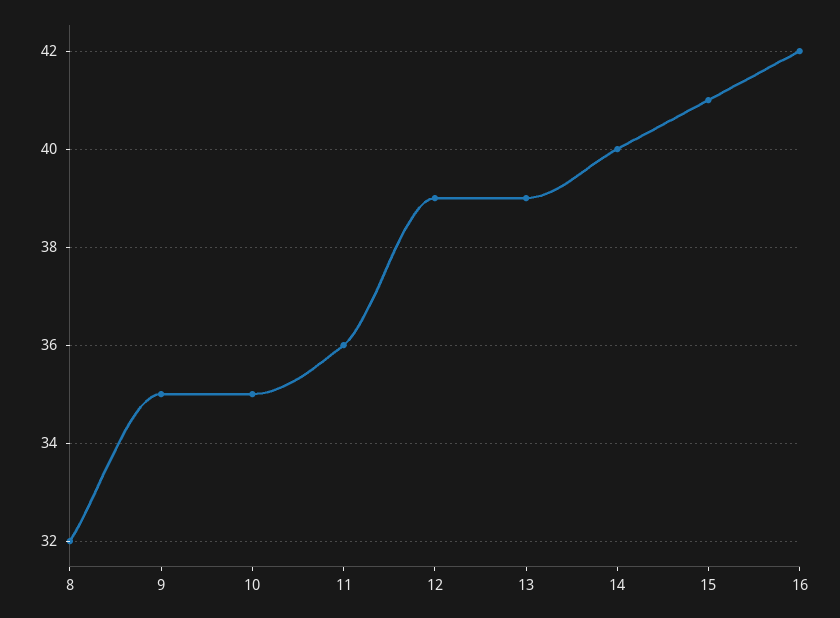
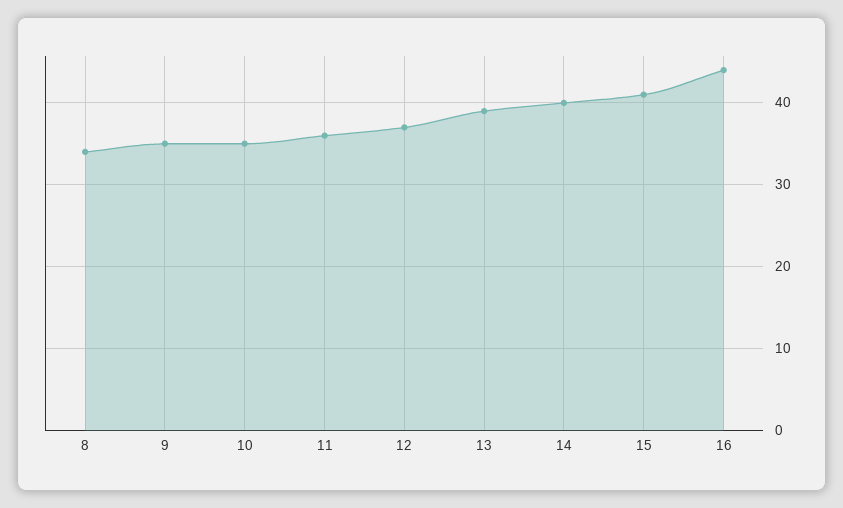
  {
-   "8": 32,
+   "8": 34,
    "9": 35,
    "10": 35,
    "11": 36,
-   "12": 39,
+   "12": 37,
    "13": 39,
    "14": 40,
    "15": 41,
-   "16": 42
+   "16": 44
  }

